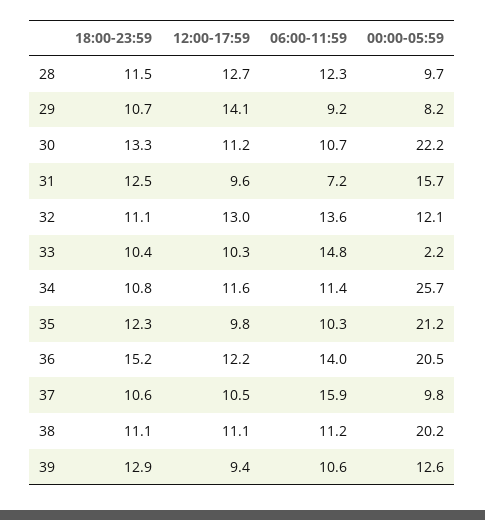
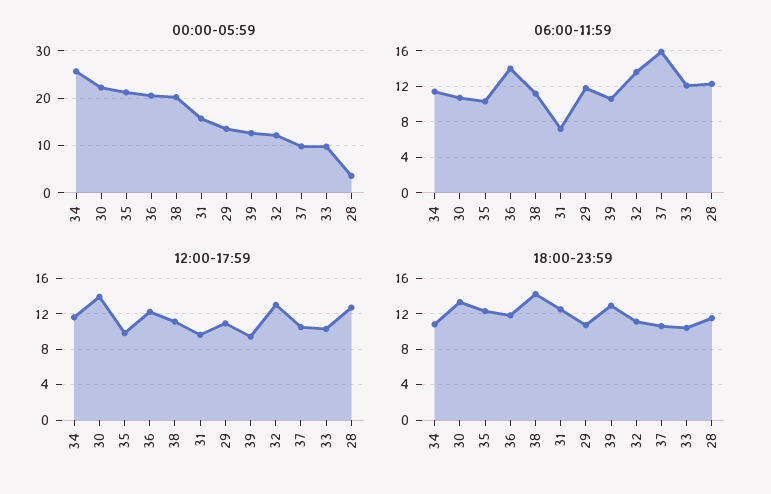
  {
    "18:00-23:59": {
      "28": 11.5,
      "29": 10.7,
      "30": 13.3,
      "31": 12.5,
      "32": 11.1,
      "33": 10.4,
      "34": 10.8,
      "35": 12.3,
-     "36": 15.2,
+     "36": 12,
      "37": 10.6,
-     "38": 11.1,
+     "38": 14,
      "39": 12.9
    },
    "12:00-17:59": {
      "28": 12.7,
-     "29": 14.1,
+     "29": 11,
-     "30": 11.2,
+     "30": 14,
      "31": 9.6,
      "32": 13,
      "33": 10.3,
      "34": 11.6,
      "35": 9.8,
      "36": 12.2,
      "37": 10.5,
      "38": 11.1,
      "39": 9.4
    },
    "06:00-11:59": {
      "28": 12.3,
-     "29": 9.2,
+     "29": 12,
      "30": 10.7,
      "31": 7.2,
      "32": 13.6,
-     "33": 14.8,
+     "33": 12,
      "34": 11.4,
      "35": 10.3,
      "36": 14,
      "37": 15.9,
      "38": 11.2,
      "39": 10.6
    },
    "00:00-05:59": {
-     "28": 9.7,
+     "28": 4,
-     "29": 8.2,
+     "29": 14,
      "30": 22.2,
      "31": 15.7,
      "32": 12.1,
-     "33": 2.2,
+     "33": 10,
      "34": 25.7,
      "35": 21.2,
      "36": 20.5,
      "37": 9.8,
      "38": 20.2,
      "39": 12.6
    }
  }

